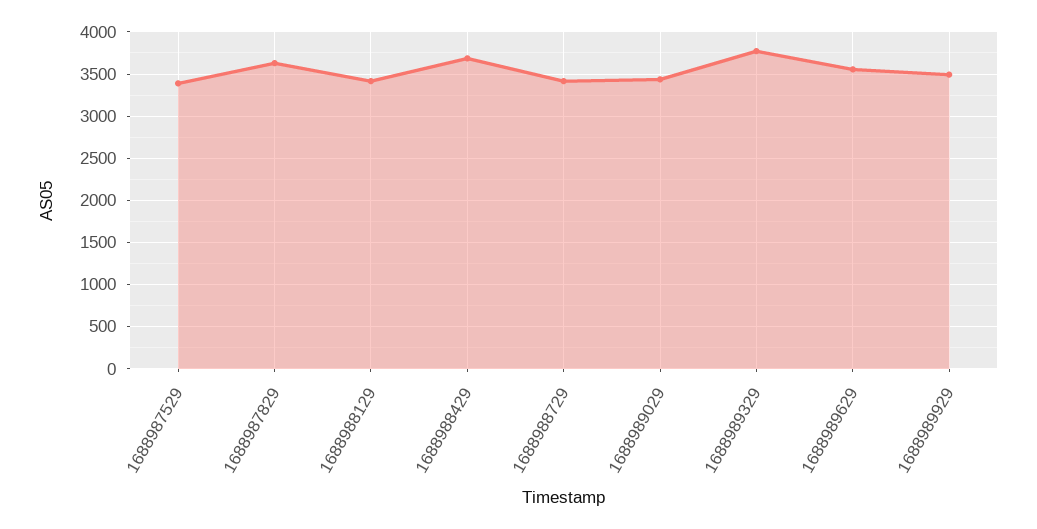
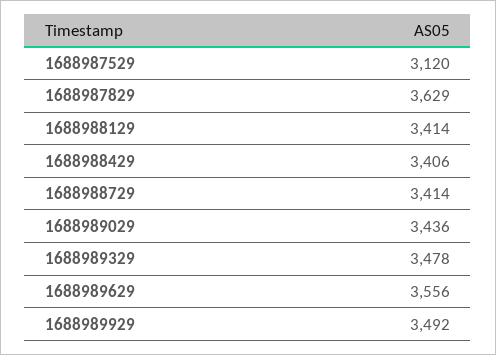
  {
-   "1688987529": 3400,
+   "1688987529": 3120,
    "1688987829": 3629,
    "1688988129": 3414,
-   "1688988429": 3700,
+   "1688988429": 3406,
    "1688988729": 3414,
    "1688989029": 3436,
-   "1688989329": 3800,
+   "1688989329": 3478,
    "1688989629": 3556,
    "1688989929": 3492
  }

